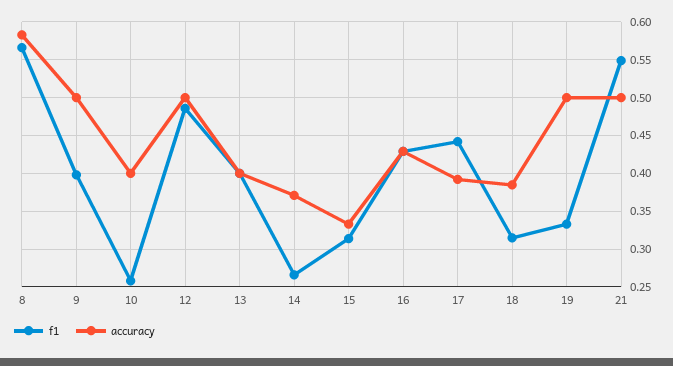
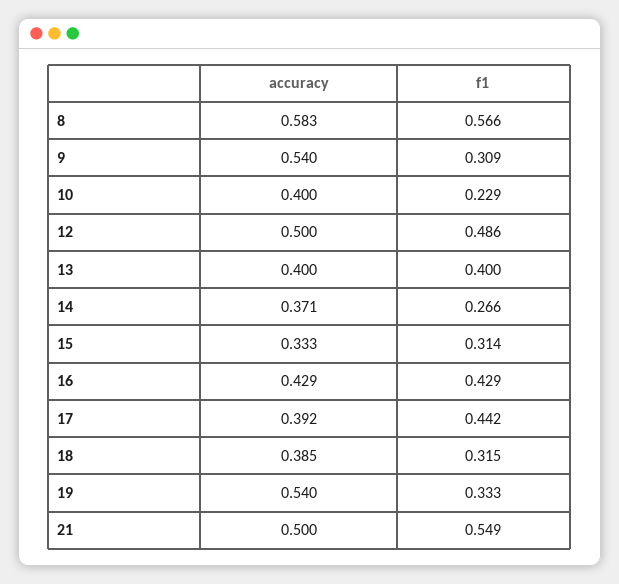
  {
    "f1": {
      "8": 0.566,
-     "9": 0.4,
+     "9": 0.309,
-     "10": 0.26,
+     "10": 0.229,
      "12": 0.486,
      "13": 0.4,
      "14": 0.266,
      "15": 0.314,
      "16": 0.429,
      "17": 0.442,
      "18": 0.315,
      "19": 0.333,
      "21": 0.549
    },
    "accuracy": {
      "8": 0.583,
-     "9": 0.5,
+     "9": 0.54,
      "10": 0.4,
      "12": 0.5,
      "13": 0.4,
      "14": 0.371,
      "15": 0.333,
      "16": 0.429,
      "17": 0.392,
      "18": 0.385,
-     "19": 0.5,
+     "19": 0.54,
      "21": 0.5
    }
  }

